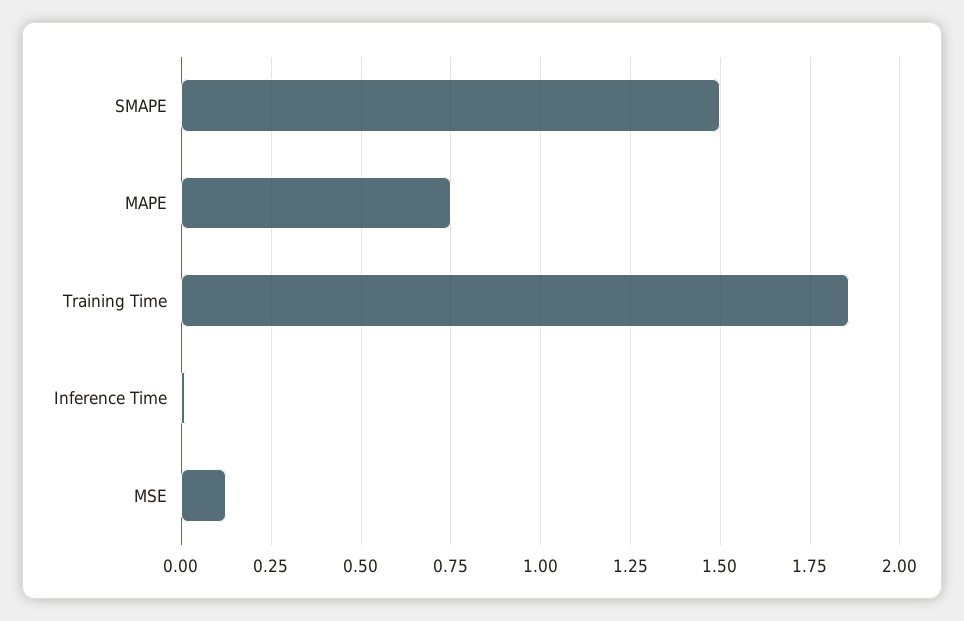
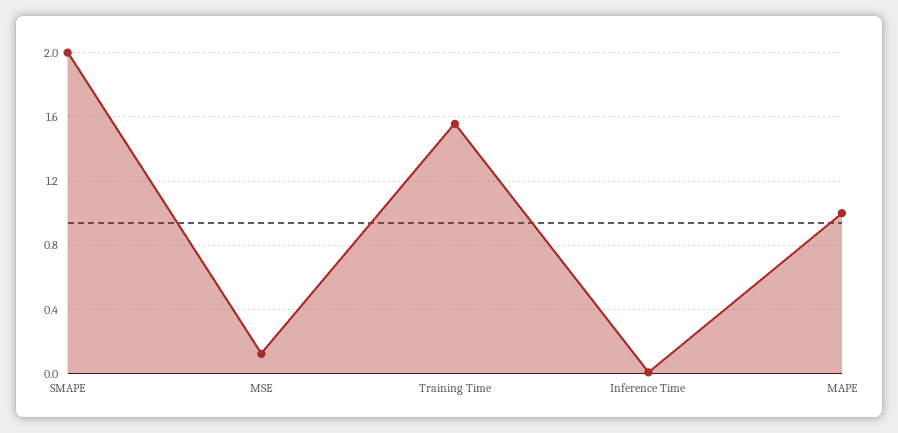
  {
-   "SMAPE": 1.5,
+   "SMAPE": 2,
-   "MAPE": 0.75,
+   "MAPE": 1,
-   "Training Time": 1.85,
+   "Training Time": 1.55,
    "Inference Time": 0,
    "MSE": 0.125
  }

